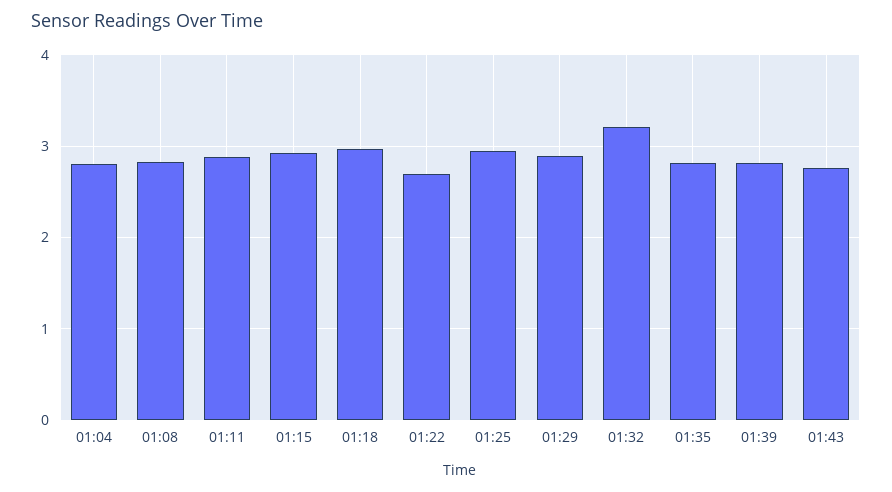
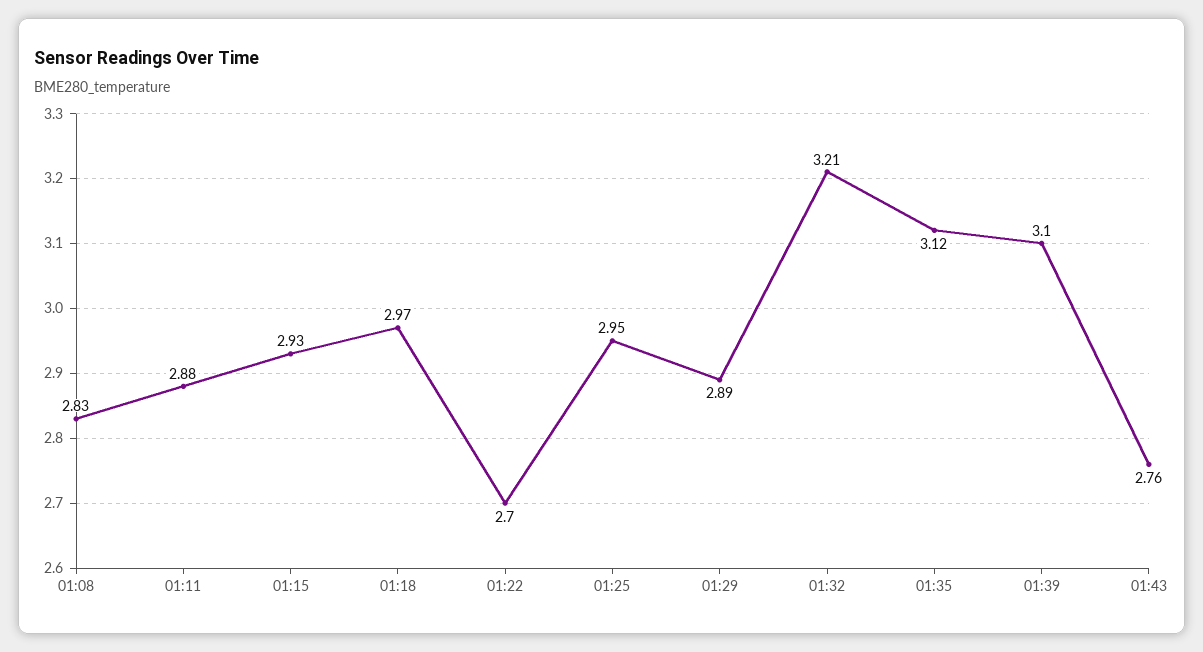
  {
-   "01:04": 2.8,
    "01:08": 2.83,
    "01:11": 2.88,
    "01:15": 2.93,
    "01:18": 2.97,
    "01:22": 2.7,
    "01:25": 2.95,
    "01:29": 2.89,
    "01:32": 3.21,
-   "01:35": 2.8,
+   "01:35": 3.12,
-   "01:39": 2.8,
+   "01:39": 3.1,
    "01:43": 2.76
  }

